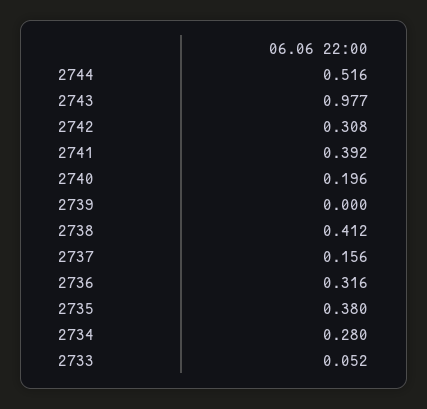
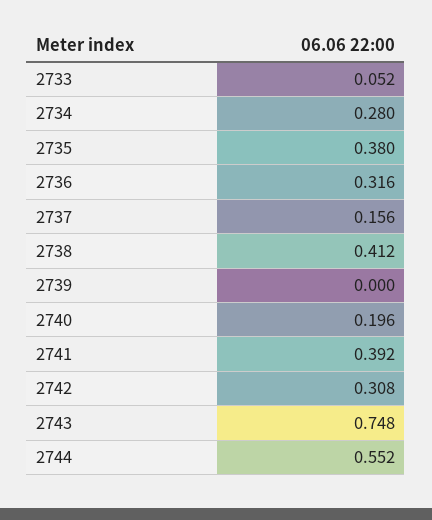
  {
-   "2744": 0.516,
+   "2744": 0.552,
-   "2743": 0.977,
+   "2743": 0.748,
    "2742": 0.308,
    "2741": 0.392,
    "2740": 0.196,
    "2739": 0,
    "2738": 0.412,
    "2737": 0.156,
    "2736": 0.316,
    "2735": 0.38,
    "2734": 0.28,
    "2733": 0.052
  }

